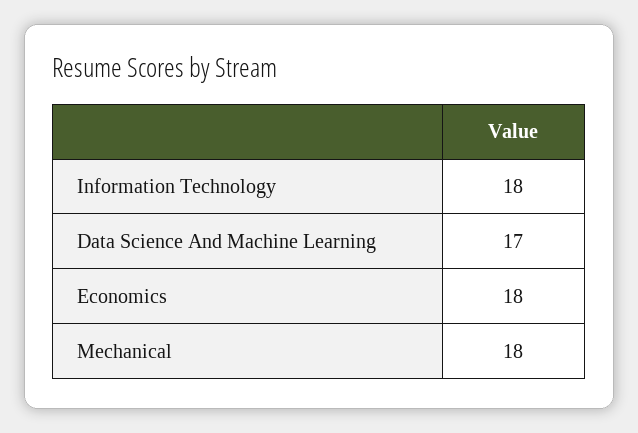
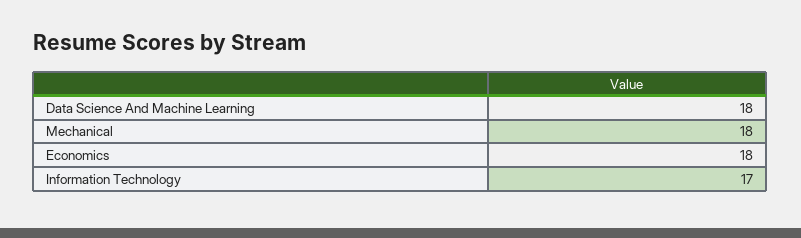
  {
-   "Information Technology": 18,
+   "Information Technology": 17,
-   "Data Science And Machine Learning": 17,
+   "Data Science And Machine Learning": 18,
    "Economics": 18,
    "Mechanical": 18
  }

